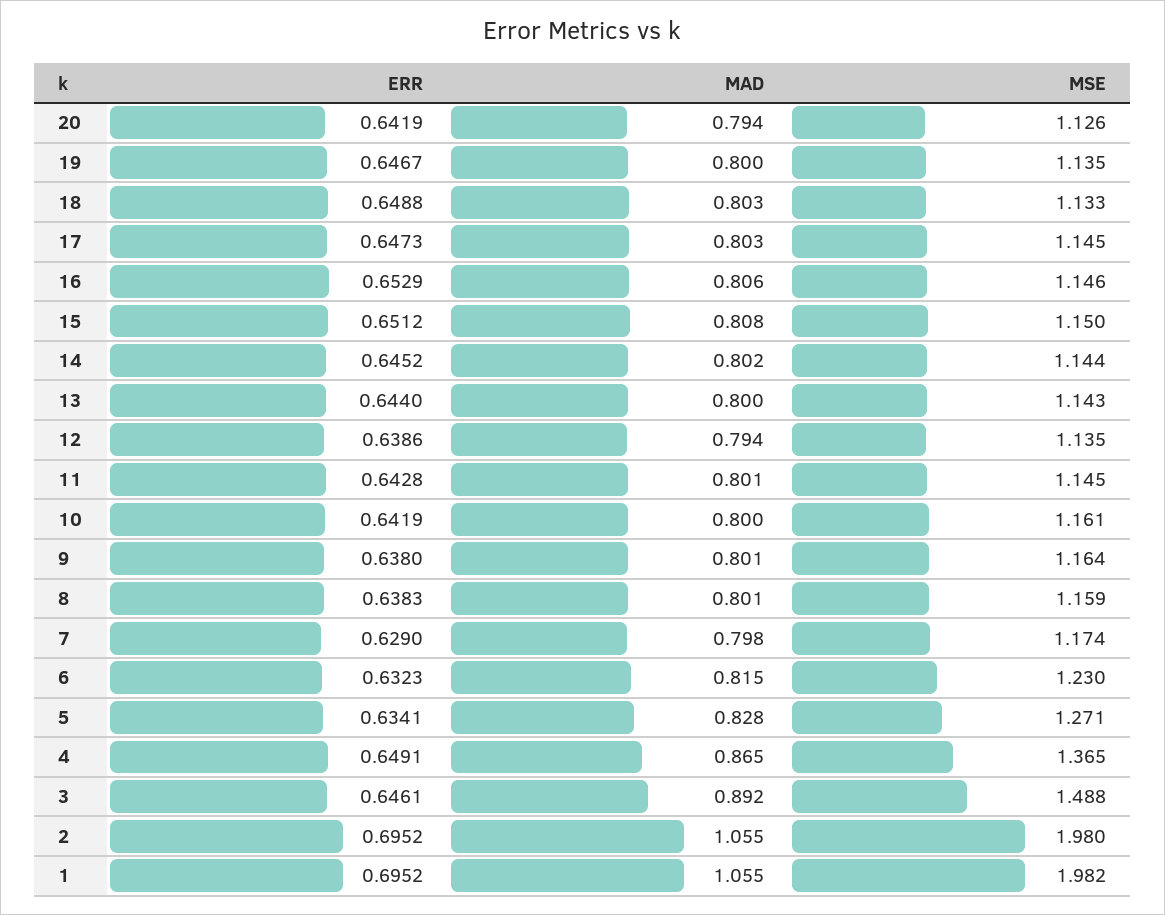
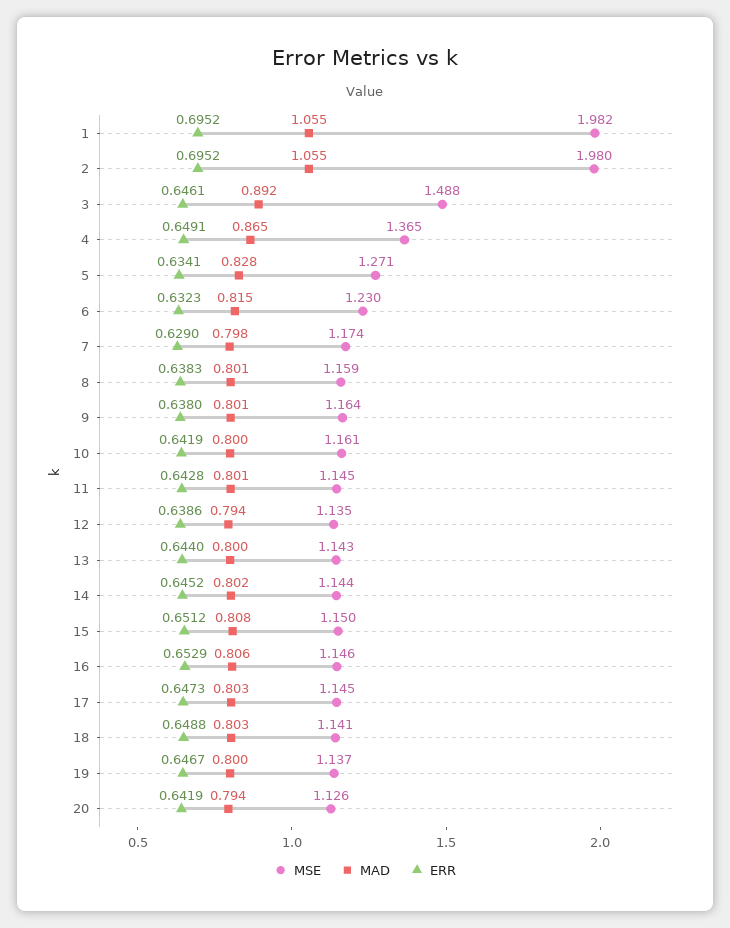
  {
    "ERR": {
      "20": 0.6419,
      "19": 0.6467,
      "18": 0.6488,
      "17": 0.6473,
      "16": 0.6529,
      "15": 0.6512,
      "14": 0.6452,
      "13": 0.644,
      "12": 0.6386,
      "11": 0.6428,
      "10": 0.6419,
      "9": 0.638,
      "8": 0.6383,
      "7": 0.629,
      "6": 0.6323,
      "5": 0.6341,
      "4": 0.6491,
      "3": 0.6461,
      "2": 0.6952,
      "1": 0.6952
    },
    "MAD": {
      "20": 0.794,
      "19": 0.8,
      "18": 0.803,
      "17": 0.803,
      "16": 0.806,
      "15": 0.808,
      "14": 0.802,
      "13": 0.8,
      "12": 0.794,
      "11": 0.801,
      "10": 0.8,
      "9": 0.801,
      "8": 0.801,
      "7": 0.798,
      "6": 0.815,
      "5": 0.828,
      "4": 0.865,
      "3": 0.892,
      "2": 1.055,
      "1": 1.055
    },
    "MSE": {
      "20": 1.126,
-     "19": 1.135,
+     "19": 1.137,
-     "18": 1.133,
+     "18": 1.141,
      "17": 1.145,
      "16": 1.146,
      "15": 1.15,
      "14": 1.144,
      "13": 1.143,
      "12": 1.135,
      "11": 1.145,
      "10": 1.161,
      "9": 1.164,
      "8": 1.159,
      "7": 1.174,
      "6": 1.23,
      "5": 1.271,
      "4": 1.365,
      "3": 1.488,
      "2": 1.98,
      "1": 1.982
    }
  }

